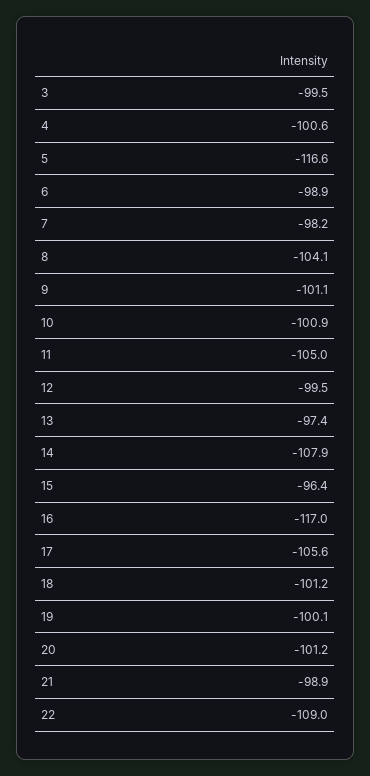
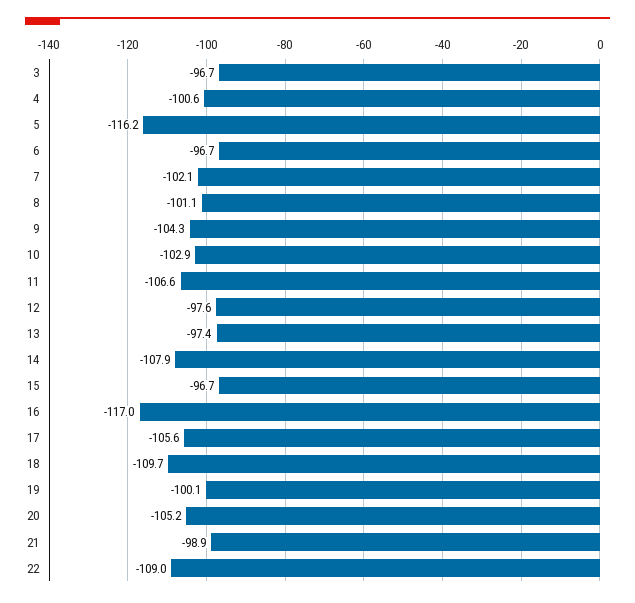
  {
-   "3": -99.5,
+   "3": -96.7,
    "4": -100.6,
-   "5": -116.6,
+   "5": -116.2,
-   "6": -98.9,
+   "6": -96.7,
-   "7": -98.2,
+   "7": -102.1,
-   "8": -104.1,
+   "8": -101.1,
-   "9": -101.1,
+   "9": -104.3,
-   "10": -100.9,
+   "10": -102.9,
-   "11": -105,
+   "11": -106.6,
-   "12": -99.5,
+   "12": -97.6,
    "13": -97.4,
    "14": -107.9,
-   "15": -96.4,
+   "15": -96.7,
    "16": -117,
    "17": -105.6,
-   "18": -101.2,
+   "18": -109.7,
    "19": -100.1,
-   "20": -101.2,
+   "20": -105.2,
    "21": -98.9,
    "22": -109
  }

